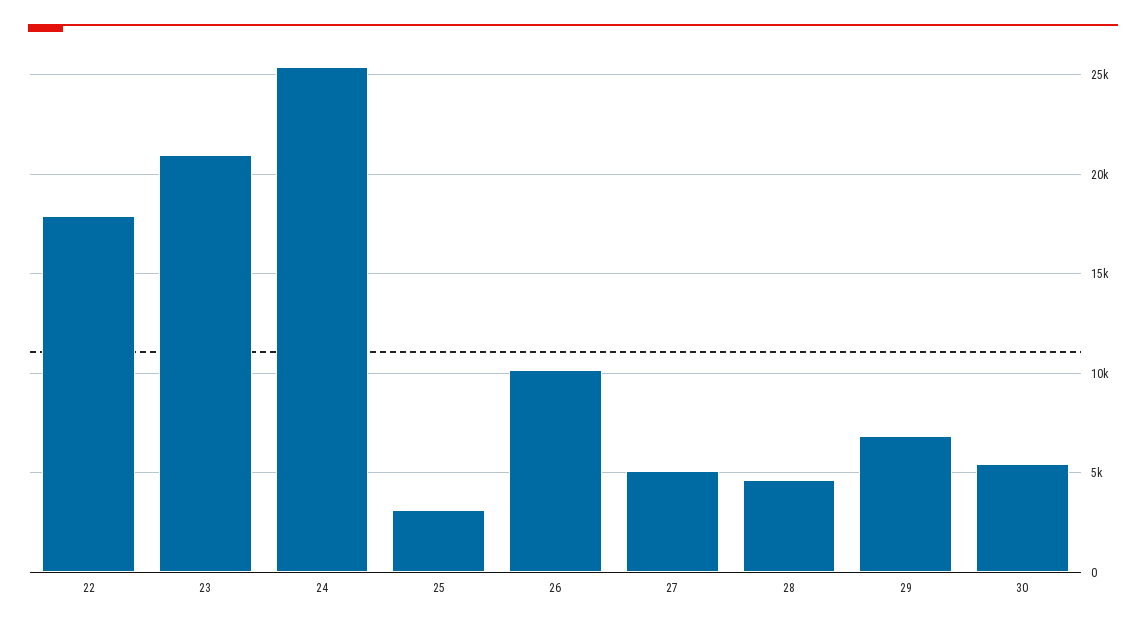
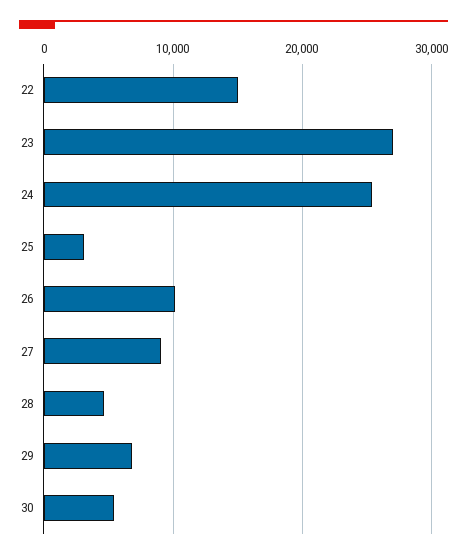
  {
-   "22": 18000,
+   "22": 15000,
-   "23": 21000,
+   "23": 27000,
    "24": 25500,
    "25": 3000,
    "26": 10000,
-   "27": 5000,
+   "27": 9000,
    "28": 4500,
    "29": 7000,
    "30": 5500
  }

